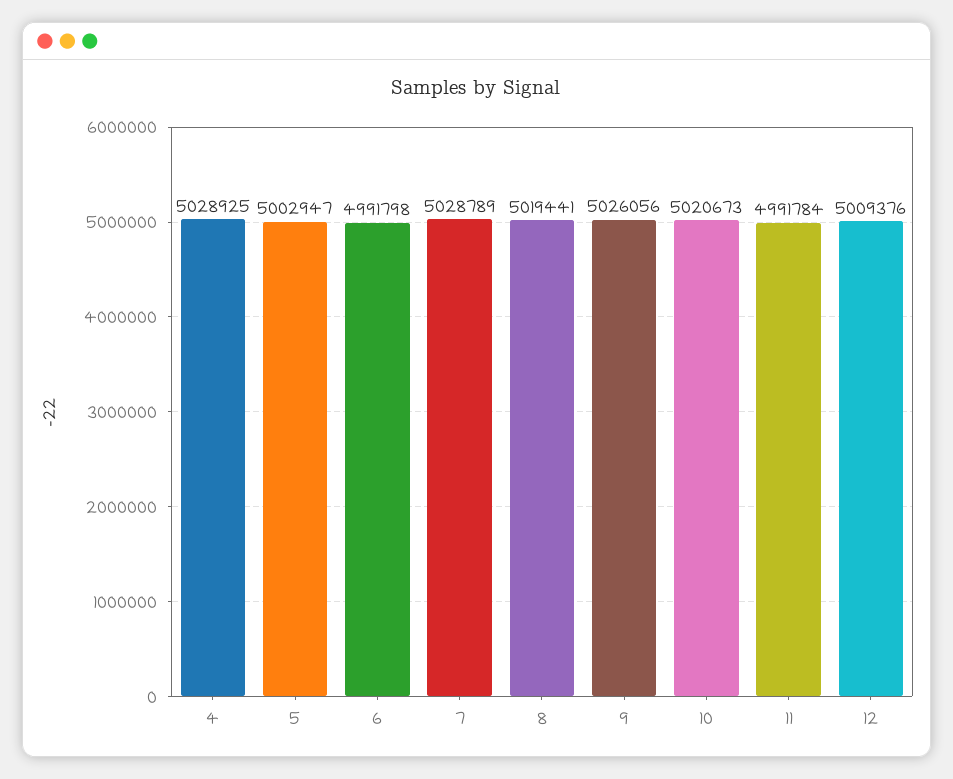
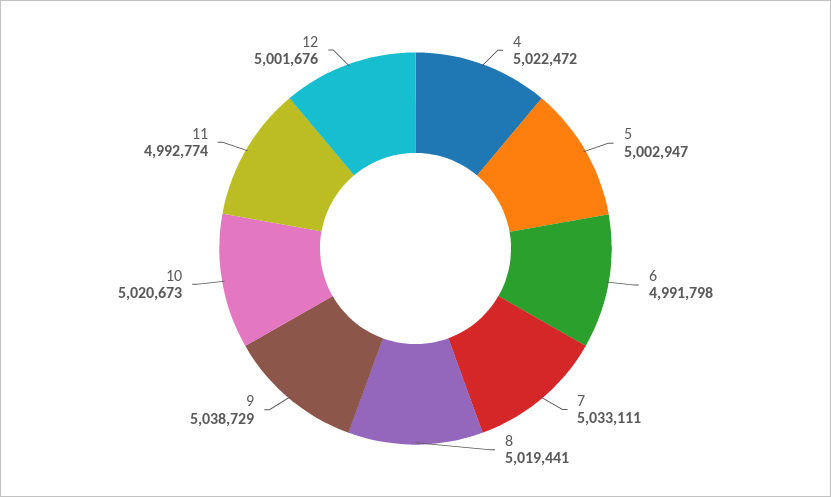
  {
-   "4": 5028925,
+   "4": 5022472,
    "5": 5002947,
    "6": 4991798,
-   "7": 5028789,
+   "7": 5033111,
    "8": 5019441,
-   "9": 5026056,
+   "9": 5038729,
    "10": 5020673,
-   "11": 4991784,
+   "11": 4992774,
-   "12": 5009376
+   "12": 5001676
  }

